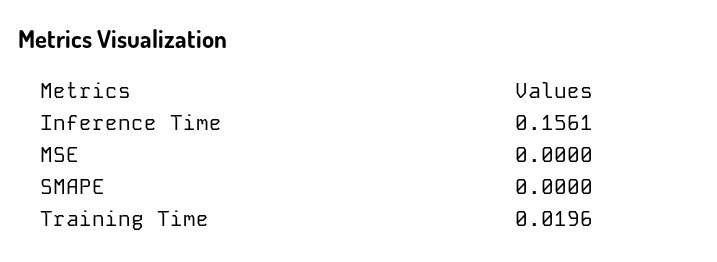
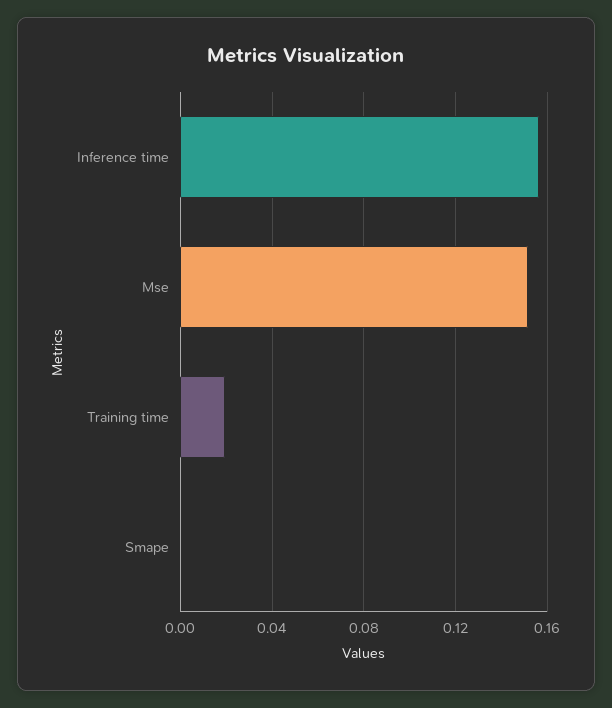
  {
    "Inference Time": 0.1561,
-   "MSE": 0,
+   "MSE": 0.15,
    "SMAPE": 0,
    "Training Time": 0.0196
  }

